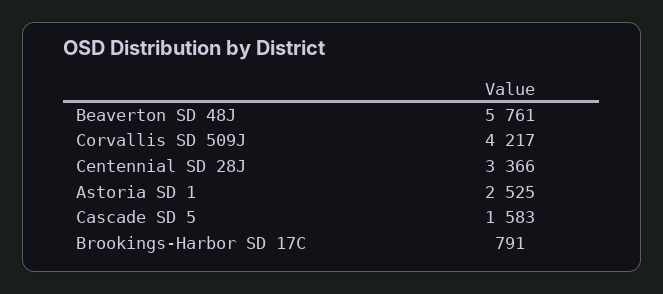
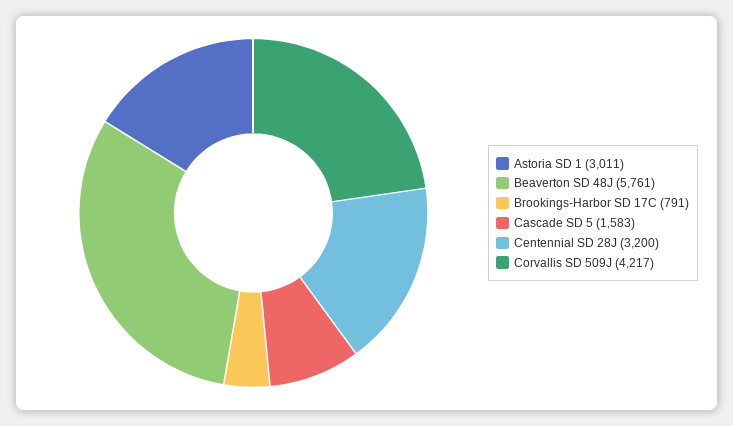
  {
    "Beaverton SD 48J": 5761,
    "Corvallis SD 509J": 4217,
-   "Centennial SD 28J": 3366,
+   "Centennial SD 28J": 3200,
-   "Astoria SD 1": 2525,
+   "Astoria SD 1": 3011,
    "Cascade SD 5": 1583,
    "Brookings-Harbor SD 17C": 791
  }

